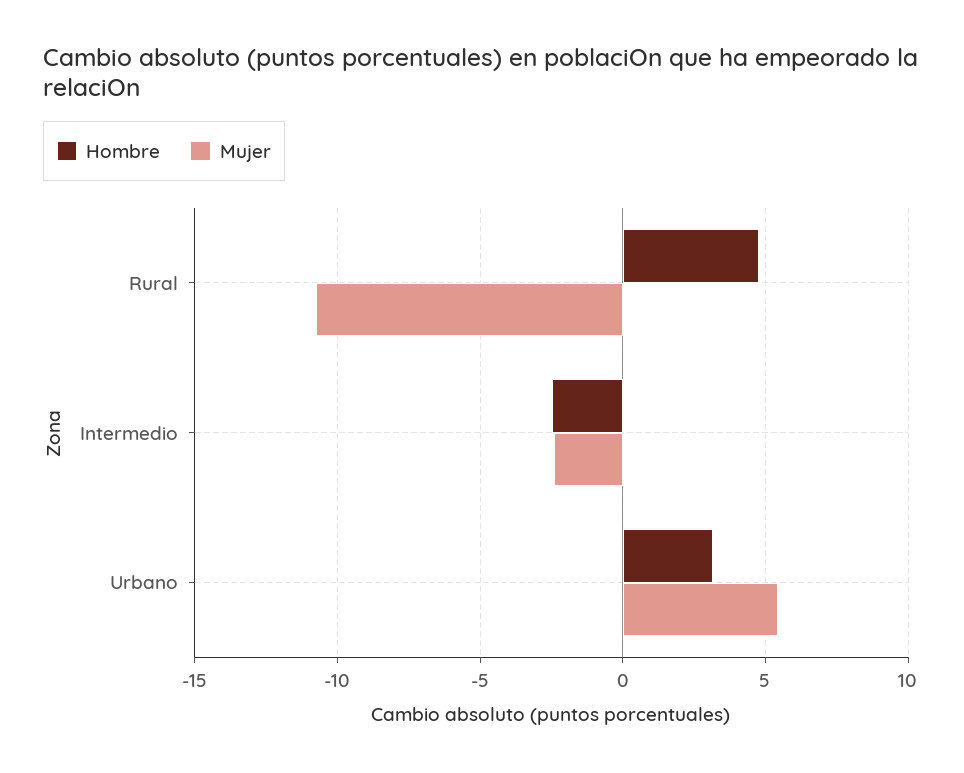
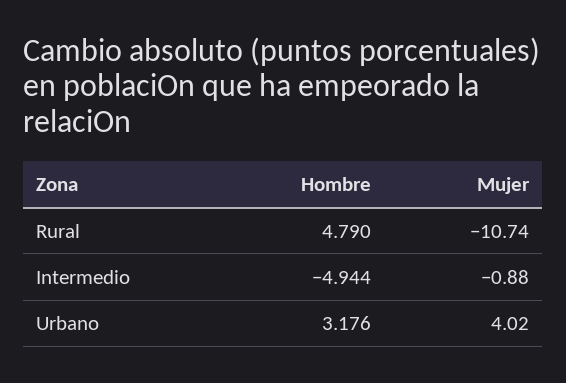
  {
    "Hombre": {
      "Rural": 4.79,
-     "Intermedio": -2.5,
+     "Intermedio": -4.944,
      "Urbano": 3.176
    },
    "Mujer": {
      "Rural": -10.74,
-     "Intermedio": -2.5,
+     "Intermedio": -0.88,
-     "Urbano": 5.5
+     "Urbano": 4.02
    }
  }

